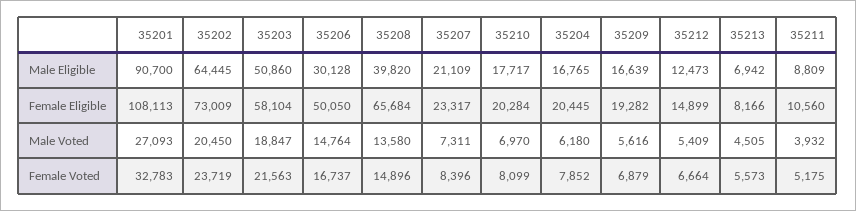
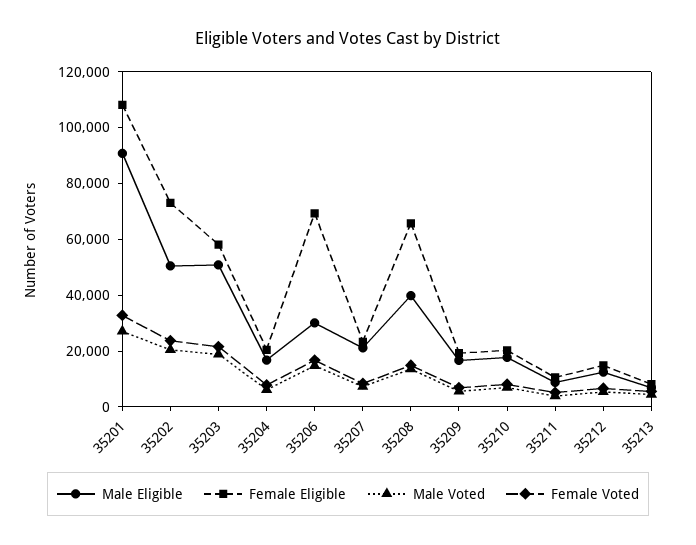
  {
    "Male Eligible": {
      "35201": 90700,
-     "35202": 64445,
+     "35202": 50000,
      "35203": 50860,
      "35206": 30128,
      "35208": 39820,
      "35207": 21109,
      "35210": 17717,
      "35204": 16765,
      "35209": 16639,
      "35212": 12473,
      "35213": 6942,
      "35211": 8809
    },
    "Female Eligible": {
      "35201": 108113,
      "35202": 73009,
      "35203": 58104,
-     "35206": 50050,
+     "35206": 70000,
      "35208": 65684,
      "35207": 23317,
      "35210": 20284,
      "35204": 20445,
      "35209": 19282,
      "35212": 14899,
      "35213": 8166,
      "35211": 10560
    },
    "Male Voted": {
      "35201": 27093,
      "35202": 20450,
      "35203": 18847,
      "35206": 14764,
      "35208": 13580,
      "35207": 7311,
      "35210": 6970,
      "35204": 6180,
      "35209": 5616,
      "35212": 5409,
      "35213": 4505,
      "35211": 3932
    },
    "Female Voted": {
      "35201": 32783,
      "35202": 23719,
      "35203": 21563,
      "35206": 16737,
      "35208": 14896,
      "35207": 8396,
      "35210": 8099,
      "35204": 7852,
      "35209": 6879,
      "35212": 6664,
      "35213": 5573,
      "35211": 5175
    }
  }

